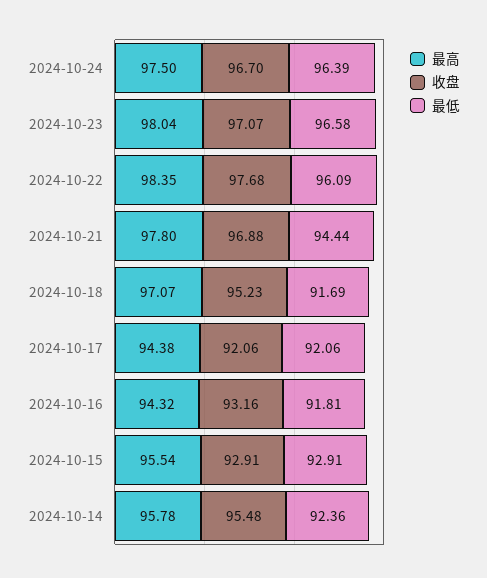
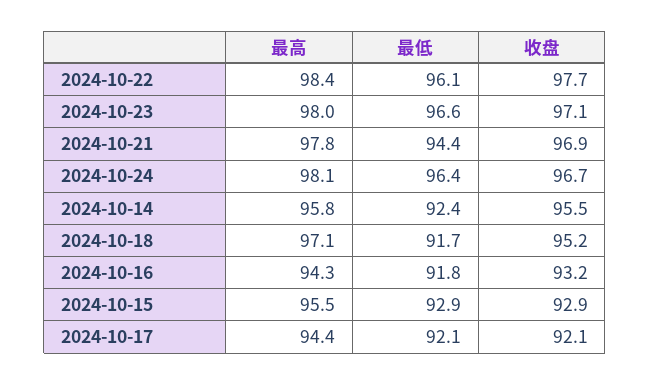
  {
    "最高": {
-     "2024-10-24": 97.5,
+     "2024-10-24": 98.1,
      "2024-10-23": 98.04,
      "2024-10-22": 98.35,
      "2024-10-21": 97.8,
      "2024-10-18": 97.07,
      "2024-10-17": 94.38,
      "2024-10-16": 94.32,
      "2024-10-15": 95.54,
      "2024-10-14": 95.78
    },
    "收盘": {
      "2024-10-24": 96.7,
      "2024-10-23": 97.07,
      "2024-10-22": 97.68,
      "2024-10-21": 96.88,
      "2024-10-18": 95.23,
      "2024-10-17": 92.06,
      "2024-10-16": 93.16,
      "2024-10-15": 92.91,
      "2024-10-14": 95.48
    },
    "最低": {
      "2024-10-24": 96.39,
      "2024-10-23": 96.58,
      "2024-10-22": 96.09,
      "2024-10-21": 94.44,
      "2024-10-18": 91.69,
      "2024-10-17": 92.06,
      "2024-10-16": 91.81,
      "2024-10-15": 92.91,
      "2024-10-14": 92.36
    }
  }

